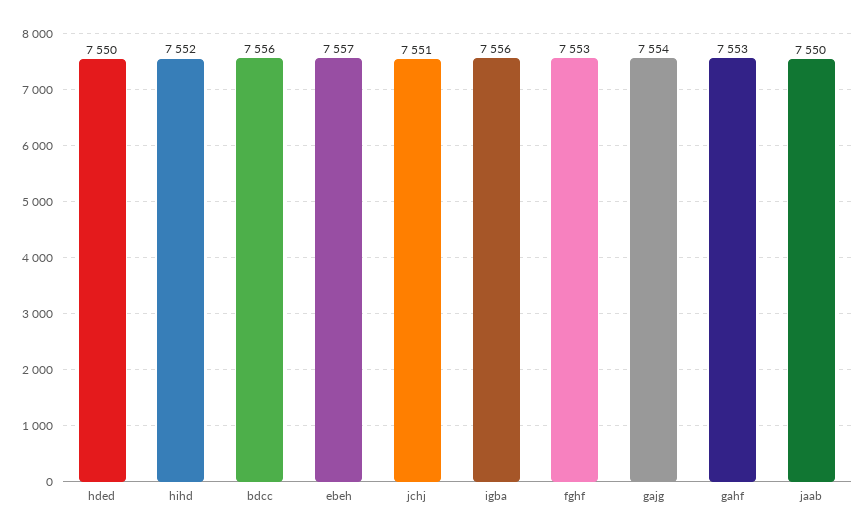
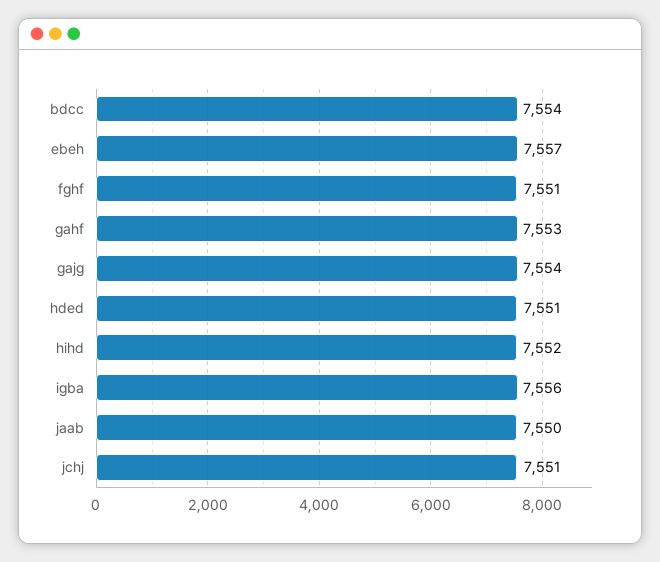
  {
-   "hded": 7550,
+   "hded": 7551,
    "hihd": 7552,
-   "bdcc": 7556,
+   "bdcc": 7554,
    "ebeh": 7557,
    "jchj": 7551,
    "igba": 7556,
-   "fghf": 7553,
+   "fghf": 7551,
    "gajg": 7554,
    "gahf": 7553,
    "jaab": 7550
  }

